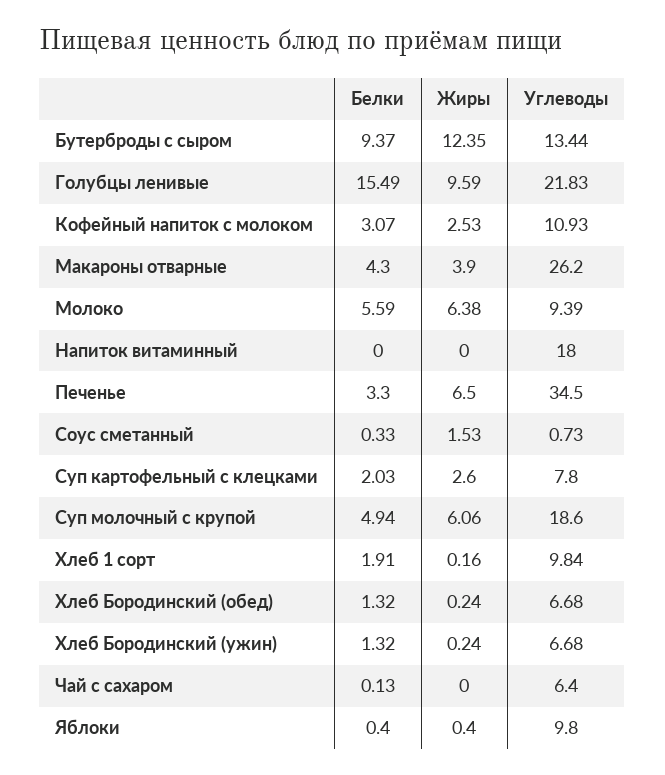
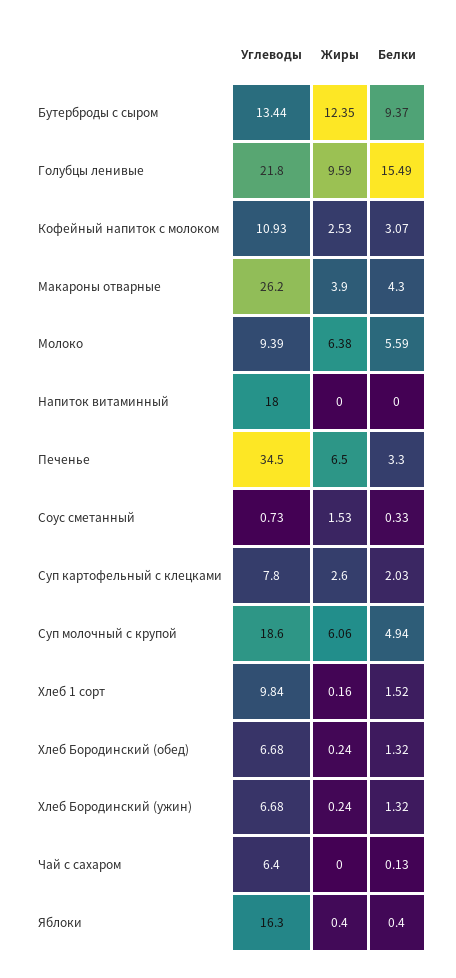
  {
    "Белки": {
      "Бутерброды с сыром": 9.37,
      "Голубцы ленивые": 15.49,
      "Кофейный напиток с молоком": 3.07,
      "Макароны отварные": 4.3,
      "Молоко": 5.59,
      "Напиток витаминный": 0,
      "Печенье": 3.3,
      "Соус сметанный": 0.33,
      "Суп картофельный с клецками": 2.03,
      "Суп молочный с крупой": 4.94,
-     "Хлеб 1 сорт": 1.91,
+     "Хлеб 1 сорт": 1.52,
      "Хлеб Бородинский (обед)": 1.32,
      "Хлеб Бородинский (ужин)": 1.32,
      "Чай с сахаром": 0.13,
      "Яблоки": 0.4
    },
    "Жиры": {
      "Бутерброды с сыром": 12.35,
      "Голубцы ленивые": 9.59,
      "Кофейный напиток с молоком": 2.53,
      "Макароны отварные": 3.9,
      "Молоко": 6.38,
      "Напиток витаминный": 0,
      "Печенье": 6.5,
      "Соус сметанный": 1.53,
      "Суп картофельный с клецками": 2.6,
      "Суп молочный с крупой": 6.06,
      "Хлеб 1 сорт": 0.16,
      "Хлеб Бородинский (обед)": 0.24,
      "Хлеб Бородинский (ужин)": 0.24,
      "Чай с сахаром": 0,
      "Яблоки": 0.4
    },
    "Углеводы": {
      "Бутерброды с сыром": 13.44,
-     "Голубцы ленивые": 21.83,
+     "Голубцы ленивые": 21.8,
      "Кофейный напиток с молоком": 10.93,
      "Макароны отварные": 26.2,
      "Молоко": 9.39,
      "Напиток витаминный": 18,
      "Печенье": 34.5,
      "Соус сметанный": 0.73,
      "Суп картофельный с клецками": 7.8,
      "Суп молочный с крупой": 18.6,
      "Хлеб 1 сорт": 9.84,
      "Хлеб Бородинский (обед)": 6.68,
      "Хлеб Бородинский (ужин)": 6.68,
      "Чай с сахаром": 6.4,
-     "Яблоки": 9.8
+     "Яблоки": 16.3
    }
  }

